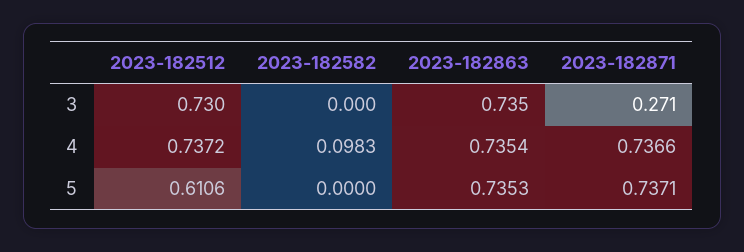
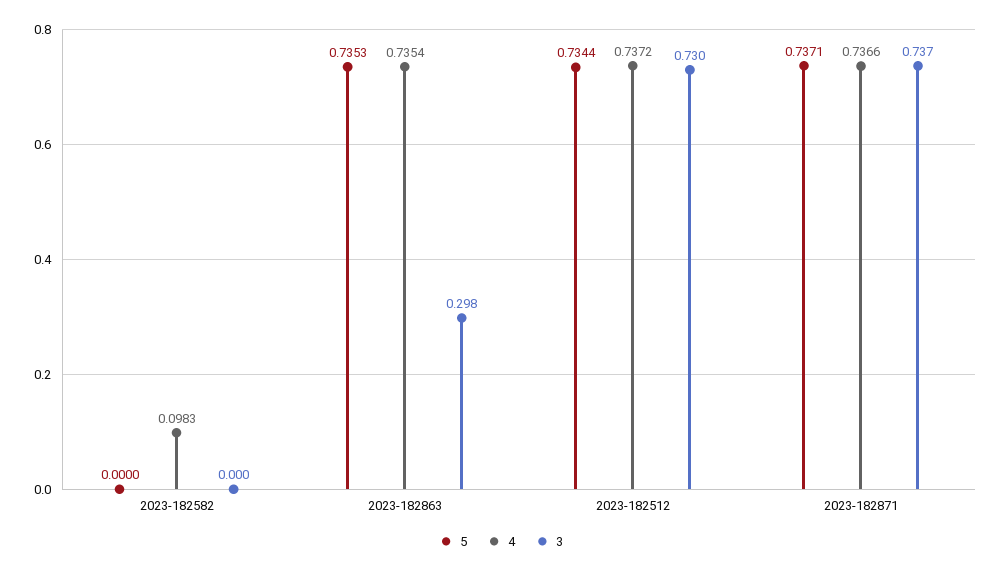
  {
    "3": {
      "2023-182512": 0.73,
      "2023-182582": 0,
-     "2023-182863": 0.735,
+     "2023-182863": 0.298,
-     "2023-182871": 0.271
+     "2023-182871": 0.737
    },
    "4": {
      "2023-182512": 0.7372,
      "2023-182582": 0.0983,
      "2023-182863": 0.7354,
      "2023-182871": 0.7366
    },
    "5": {
-     "2023-182512": 0.6106,
+     "2023-182512": 0.7344,
      "2023-182582": 0,
      "2023-182863": 0.7353,
      "2023-182871": 0.7371
    }
  }

